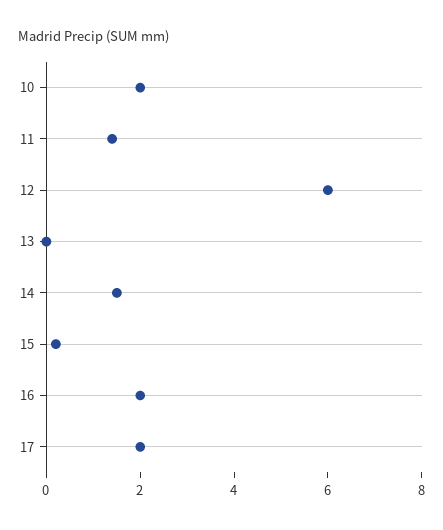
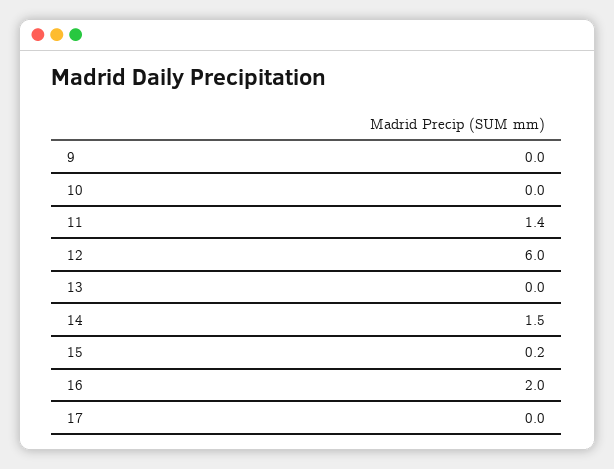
  {
-   "10": 2,
+   "10": 0,
    "11": 1.4,
    "12": 6,
    "13": 0,
    "14": 1.5,
    "15": 0.2,
    "16": 2,
-   "17": 2
+   "17": 0,
+   "9": 0
  }

